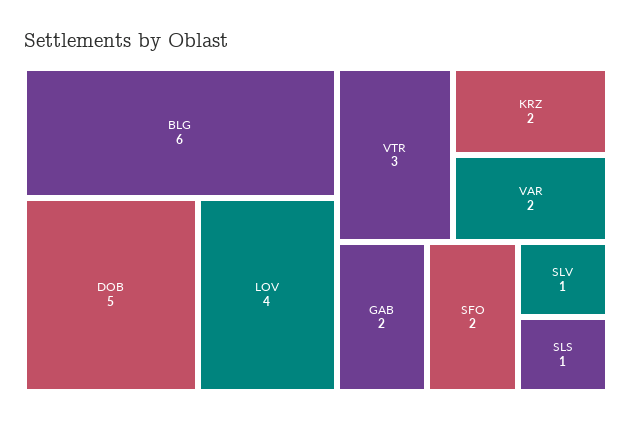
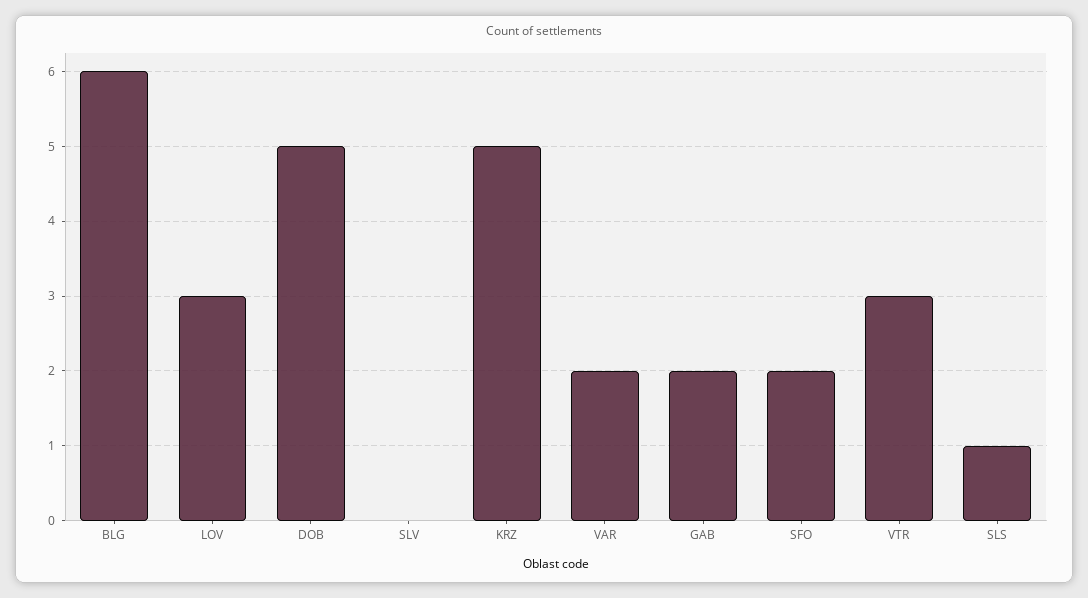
  {
    "BLG": 6,
    "DOB": 5,
-   "LOV": 4,
+   "LOV": 3,
    "VTR": 3,
-   "KRZ": 2,
+   "KRZ": 5,
    "VAR": 2,
    "GAB": 2,
    "SFO": 2,
-   "SLV": 1,
+   "SLV": 0,
    "SLS": 1
  }

